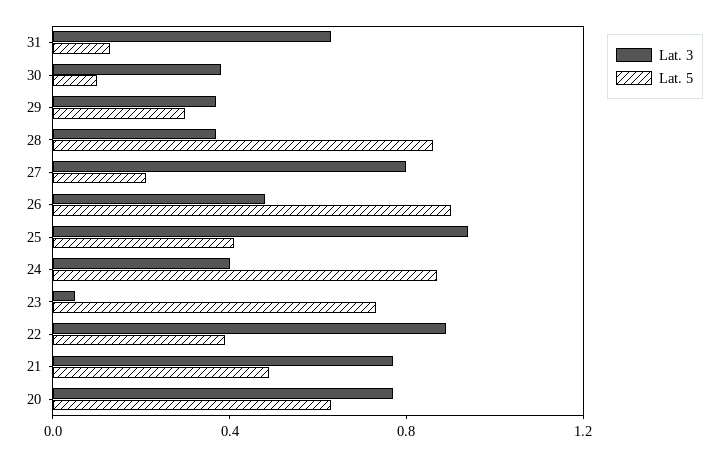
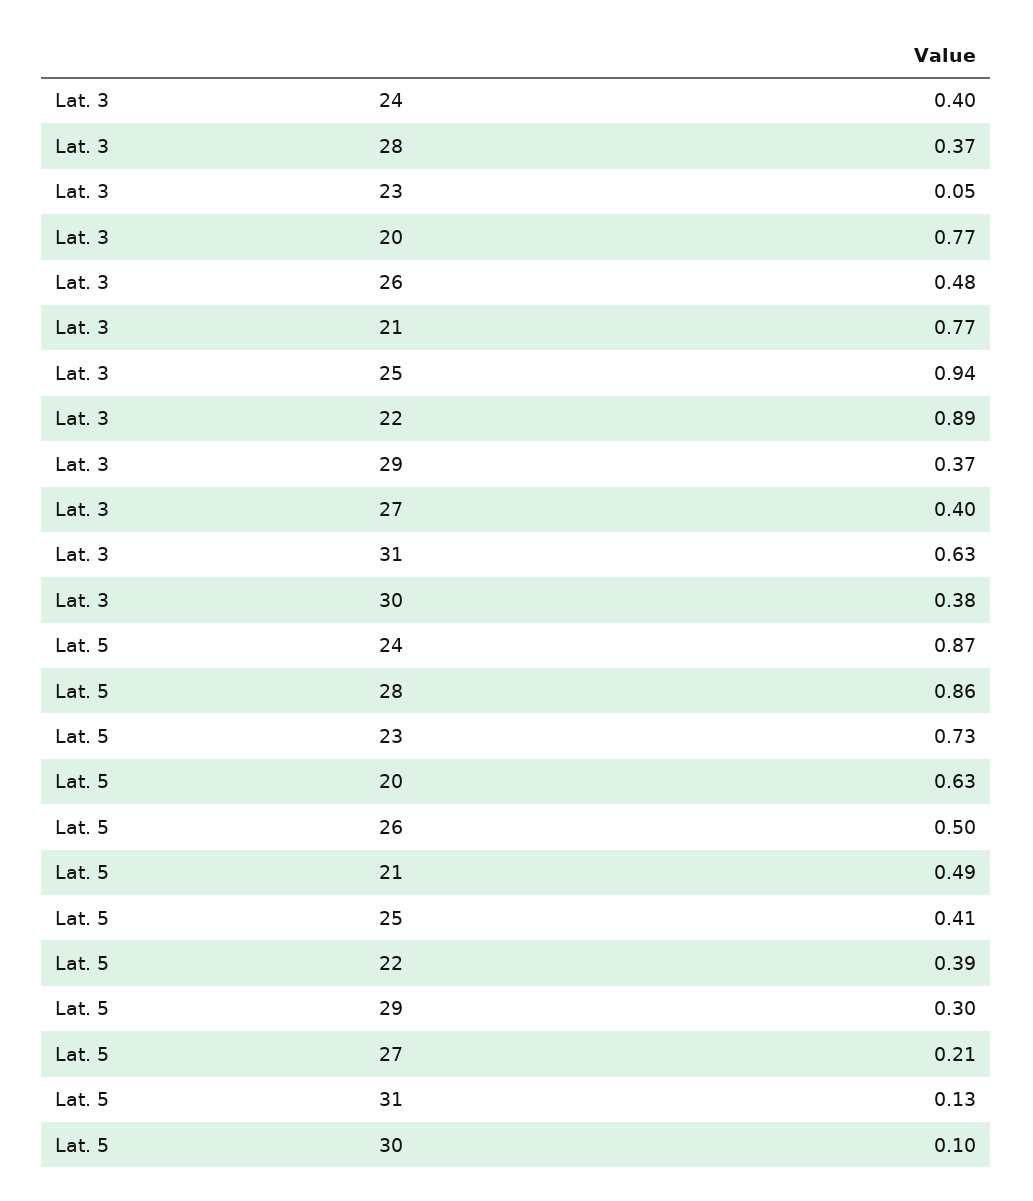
  {
    "Lat. 3": {
      "31": 0.63,
      "30": 0.38,
      "29": 0.37,
      "28": 0.37,
-     "27": 0.8,
+     "27": 0.4,
      "26": 0.48,
      "25": 0.94,
      "24": 0.4,
      "23": 0.05,
      "22": 0.89,
      "21": 0.77,
      "20": 0.77
    },
    "Lat. 5": {
      "31": 0.13,
      "30": 0.1,
      "29": 0.3,
      "28": 0.86,
      "27": 0.21,
-     "26": 0.9,
+     "26": 0.5,
      "25": 0.41,
      "24": 0.87,
      "23": 0.73,
      "22": 0.39,
      "21": 0.49,
      "20": 0.63
    }
  }

